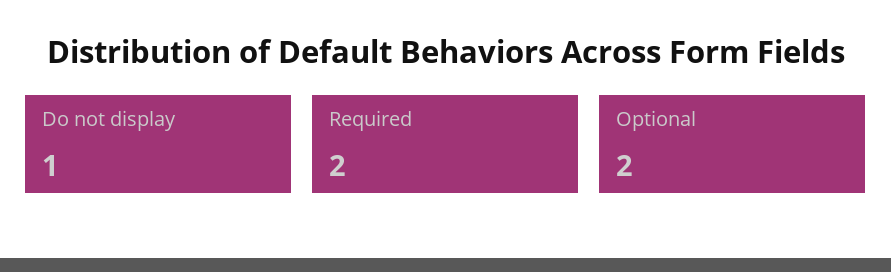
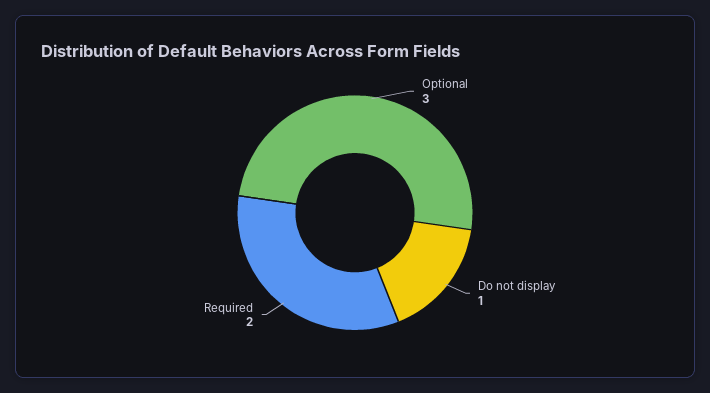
  {
    "Do not display": 1,
    "Required": 2,
-   "Optional": 2
+   "Optional": 3
  }

